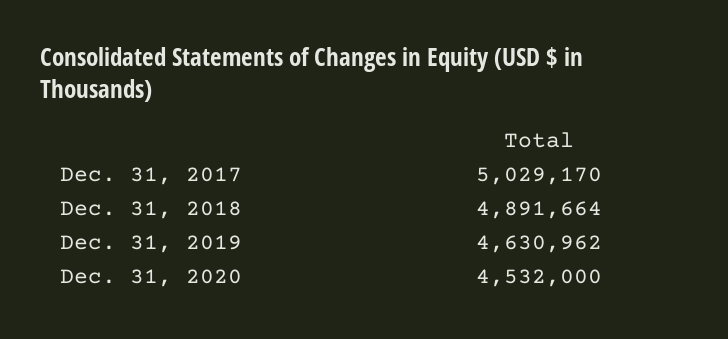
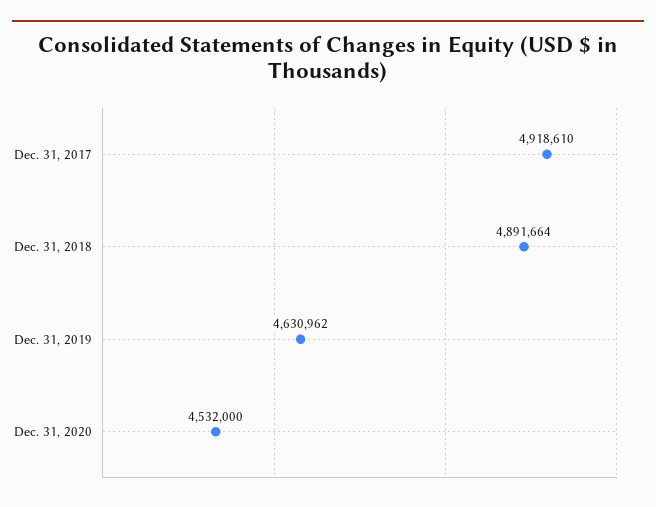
  {
-   "Dec. 31, 2017": 5029170,
+   "Dec. 31, 2017": 4918610,
    "Dec. 31, 2018": 4891664,
    "Dec. 31, 2019": 4630962,
    "Dec. 31, 2020": 4532000
  }

